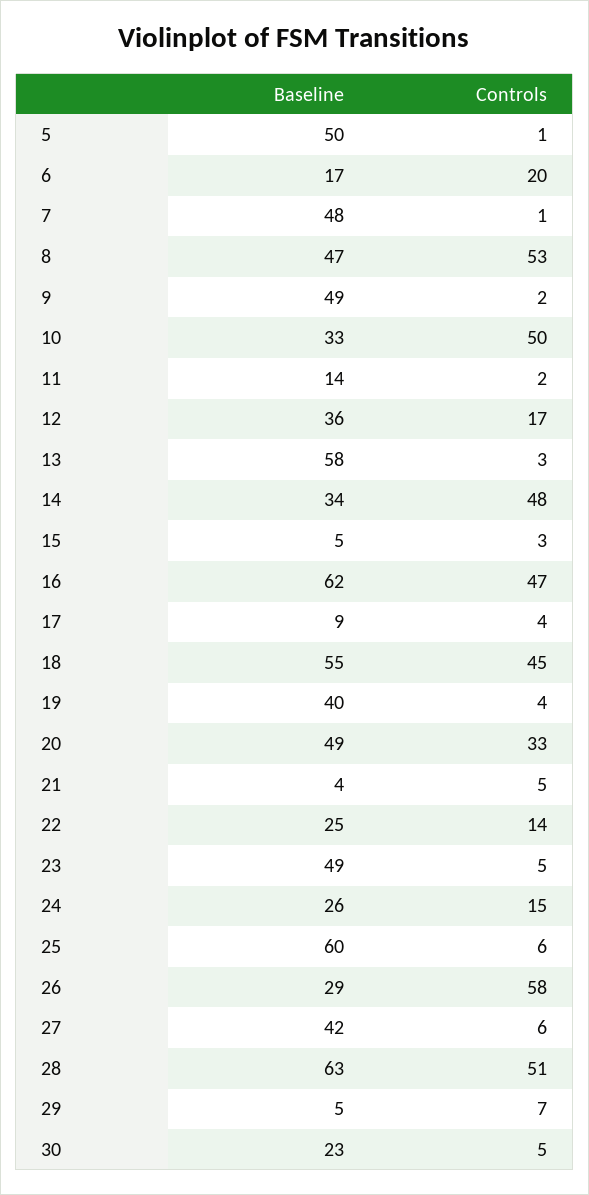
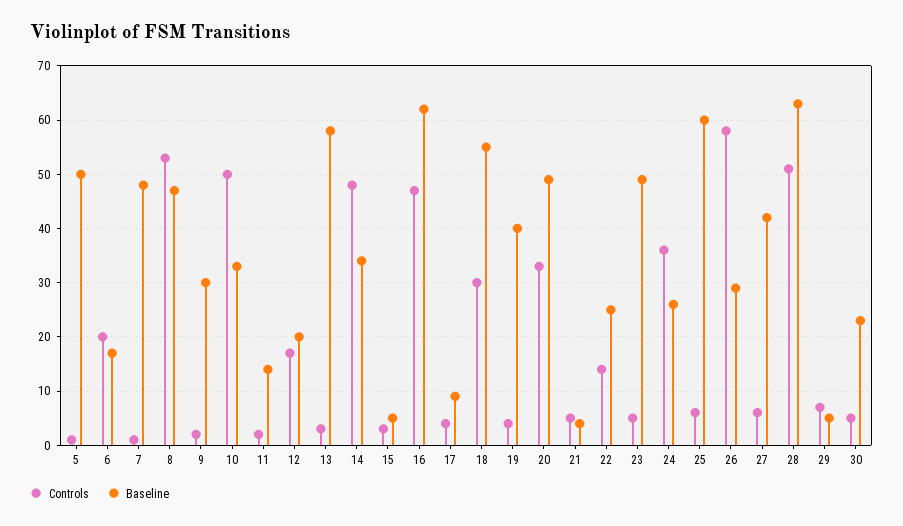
  {
    "Baseline": {
      "5": 50,
      "6": 17,
      "7": 48,
      "8": 47,
-     "9": 49,
+     "9": 30,
      "10": 33,
      "11": 14,
-     "12": 36,
+     "12": 20,
      "13": 58,
      "14": 34,
      "15": 5,
      "16": 62,
      "17": 9,
      "18": 55,
      "19": 40,
      "20": 49,
      "21": 4,
      "22": 25,
      "23": 49,
      "24": 26,
      "25": 60,
      "26": 29,
      "27": 42,
      "28": 63,
      "29": 5,
      "30": 23
    },
    "Controls": {
      "5": 1,
      "6": 20,
      "7": 1,
      "8": 53,
      "9": 2,
      "10": 50,
      "11": 2,
      "12": 17,
      "13": 3,
      "14": 48,
      "15": 3,
      "16": 47,
      "17": 4,
-     "18": 45,
+     "18": 30,
      "19": 4,
      "20": 33,
      "21": 5,
      "22": 14,
      "23": 5,
-     "24": 15,
+     "24": 35,
      "25": 6,
      "26": 58,
      "27": 6,
      "28": 51,
      "29": 7,
      "30": 5
    }
  }

